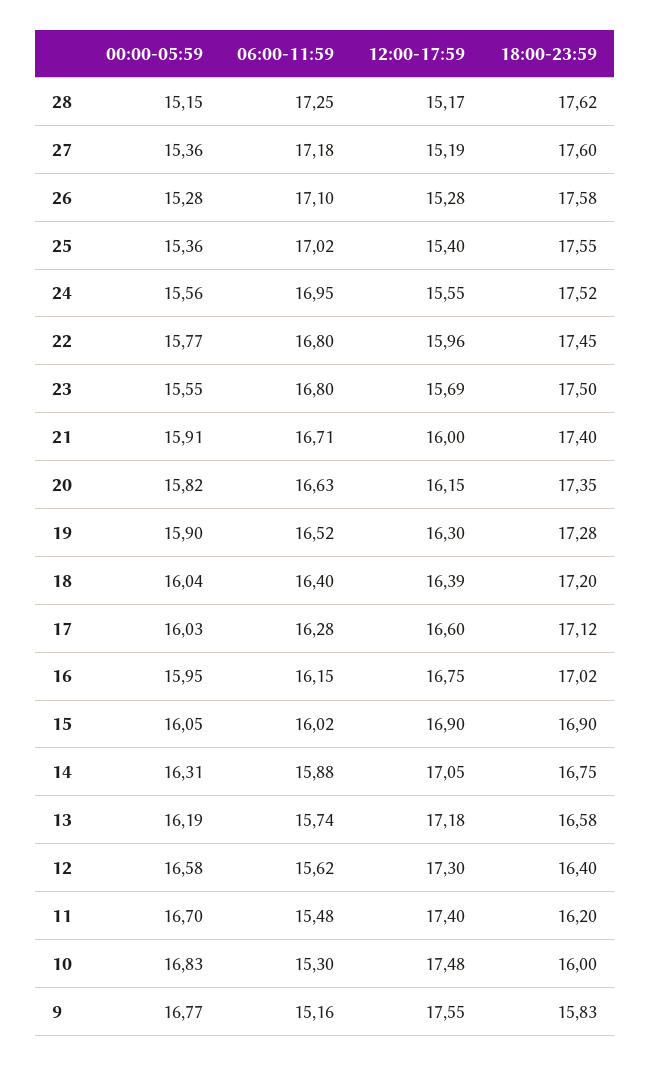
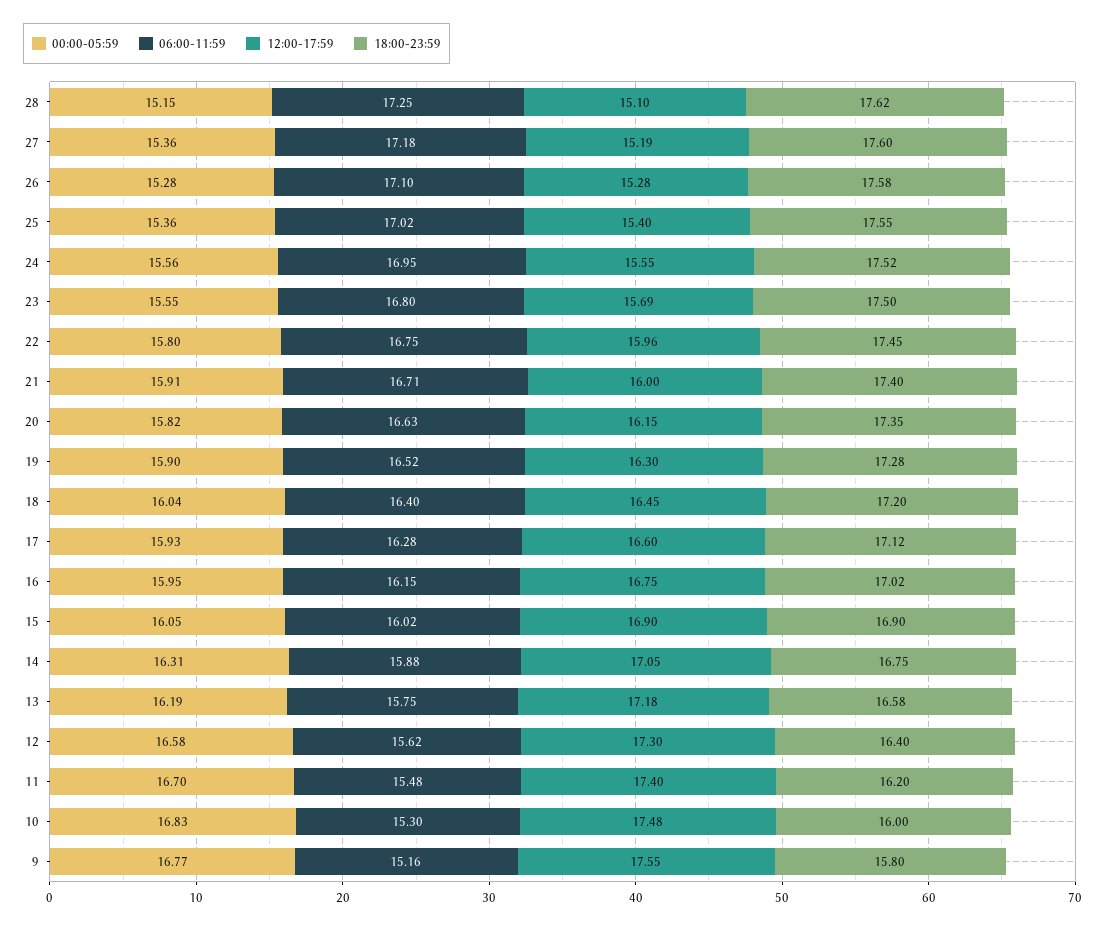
  {
    "00:00-05:59": {
      "28": 15.15,
      "27": 15.36,
      "26": 15.28,
      "25": 15.36,
      "24": 15.56,
-     "22": 15.77,
+     "22": 15.8,
      "23": 15.55,
      "21": 15.91,
      "20": 15.82,
      "19": 15.9,
      "18": 16.04,
-     "17": 16.03,
+     "17": 15.93,
      "16": 15.95,
      "15": 16.05,
      "14": 16.31,
      "13": 16.19,
      "12": 16.58,
      "11": 16.7,
      "10": 16.83,
      "9": 16.77
    },
    "06:00-11:59": {
      "28": 17.25,
      "27": 17.18,
      "26": 17.1,
      "25": 17.02,
      "24": 16.95,
-     "22": 16.8,
+     "22": 16.75,
      "23": 16.8,
      "21": 16.71,
      "20": 16.63,
      "19": 16.52,
      "18": 16.4,
      "17": 16.28,
      "16": 16.15,
      "15": 16.02,
      "14": 15.88,
-     "13": 15.74,
+     "13": 15.75,
      "12": 15.62,
      "11": 15.48,
      "10": 15.3,
      "9": 15.16
    },
    "12:00-17:59": {
-     "28": 15.17,
+     "28": 15.1,
      "27": 15.19,
      "26": 15.28,
      "25": 15.4,
      "24": 15.55,
      "22": 15.96,
      "23": 15.69,
      "21": 16,
      "20": 16.15,
      "19": 16.3,
-     "18": 16.39,
+     "18": 16.45,
      "17": 16.6,
      "16": 16.75,
      "15": 16.9,
      "14": 17.05,
      "13": 17.18,
      "12": 17.3,
      "11": 17.4,
      "10": 17.48,
      "9": 17.55
    },
    "18:00-23:59": {
      "28": 17.62,
      "27": 17.6,
      "26": 17.58,
      "25": 17.55,
      "24": 17.52,
      "22": 17.45,
      "23": 17.5,
      "21": 17.4,
      "20": 17.35,
      "19": 17.28,
      "18": 17.2,
      "17": 17.12,
      "16": 17.02,
      "15": 16.9,
      "14": 16.75,
      "13": 16.58,
      "12": 16.4,
      "11": 16.2,
      "10": 16,
-     "9": 15.83
+     "9": 15.8
    }
  }

